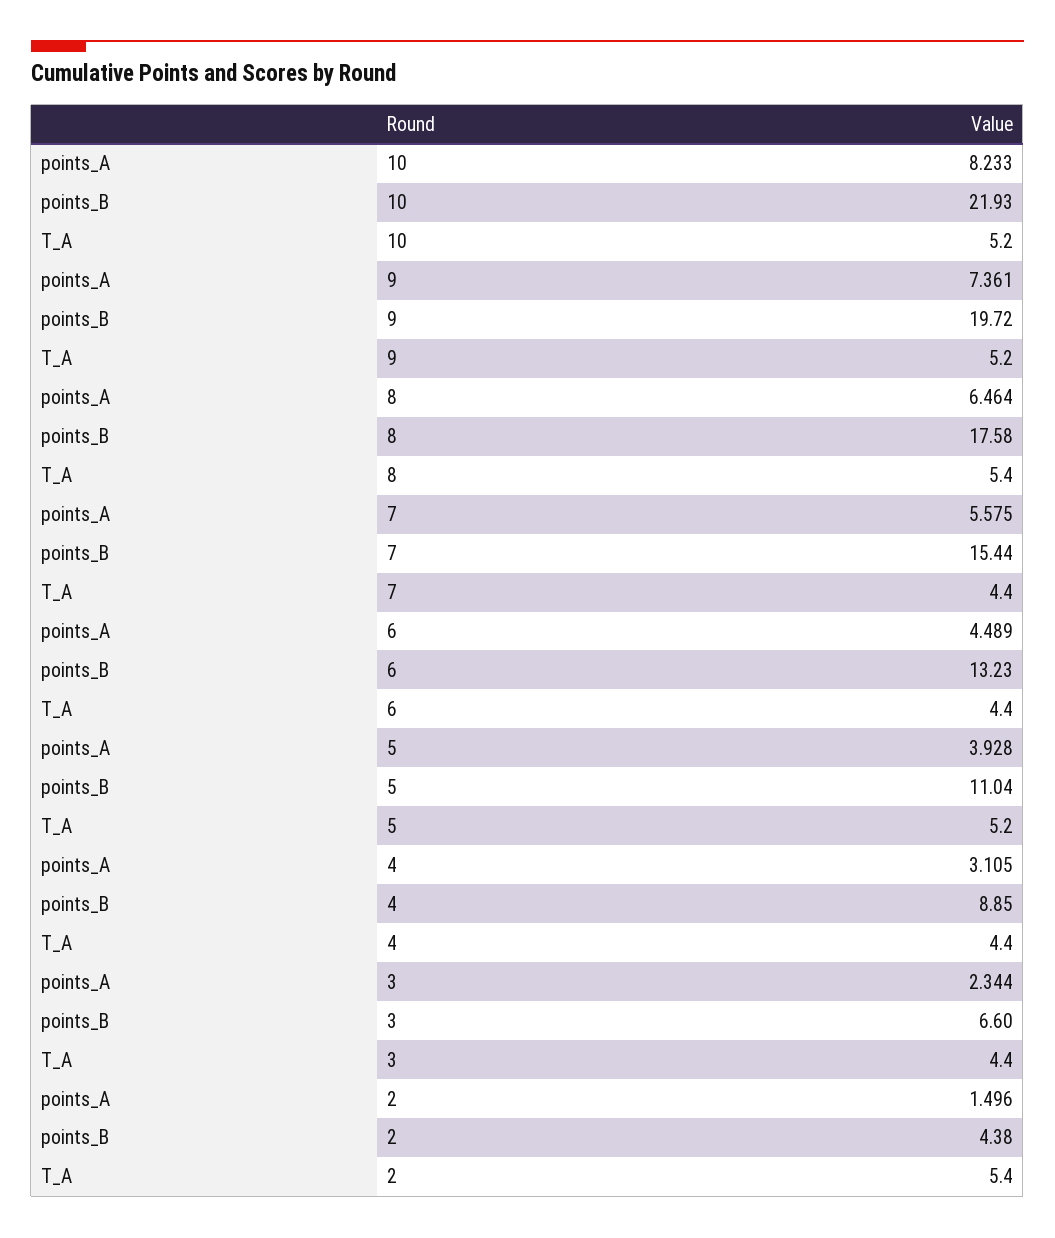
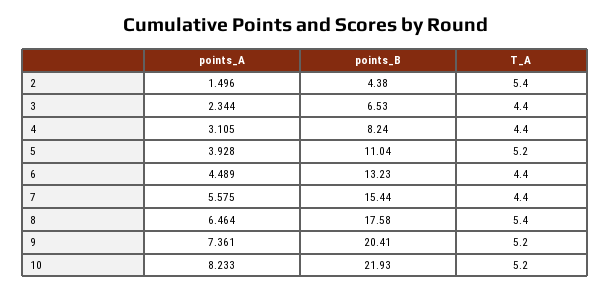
  {
    "points_A": {
      "10": 8.233,
      "9": 7.361,
      "8": 6.464,
      "7": 5.575,
      "6": 4.489,
      "5": 3.928,
      "4": 3.105,
      "3": 2.344,
      "2": 1.496
    },
    "points_B": {
      "10": 21.93,
-     "9": 19.72,
+     "9": 20.41,
      "8": 17.58,
      "7": 15.44,
      "6": 13.23,
      "5": 11.04,
-     "4": 8.85,
+     "4": 8.24,
-     "3": 6.6,
+     "3": 6.53,
      "2": 4.38
    },
    "T_A": {
      "10": 5.2,
      "9": 5.2,
      "8": 5.4,
      "7": 4.4,
      "6": 4.4,
      "5": 5.2,
      "4": 4.4,
      "3": 4.4,
      "2": 5.4
    }
  }

